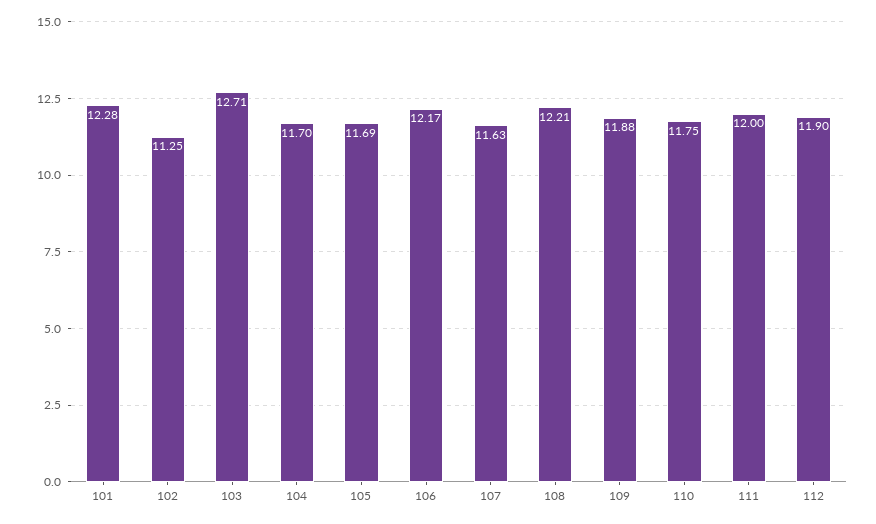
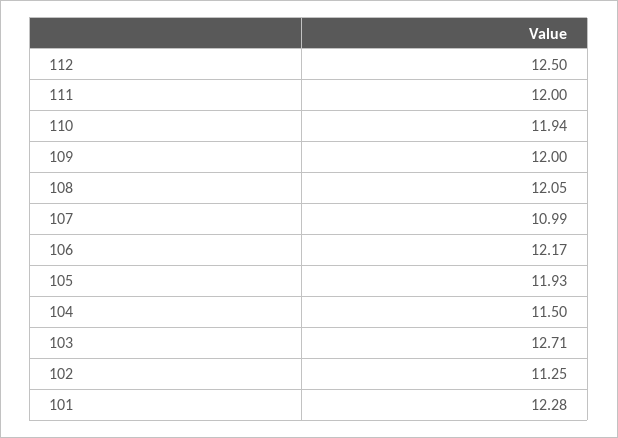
  {
    "101": 12.28,
    "102": 11.25,
    "103": 12.71,
-   "104": 11.7,
+   "104": 11.5,
-   "105": 11.69,
+   "105": 11.93,
    "106": 12.17,
-   "107": 11.63,
+   "107": 10.99,
-   "108": 12.21,
+   "108": 12.05,
-   "109": 11.88,
+   "109": 12,
-   "110": 11.75,
+   "110": 11.94,
    "111": 12,
-   "112": 11.9
+   "112": 12.5
  }

